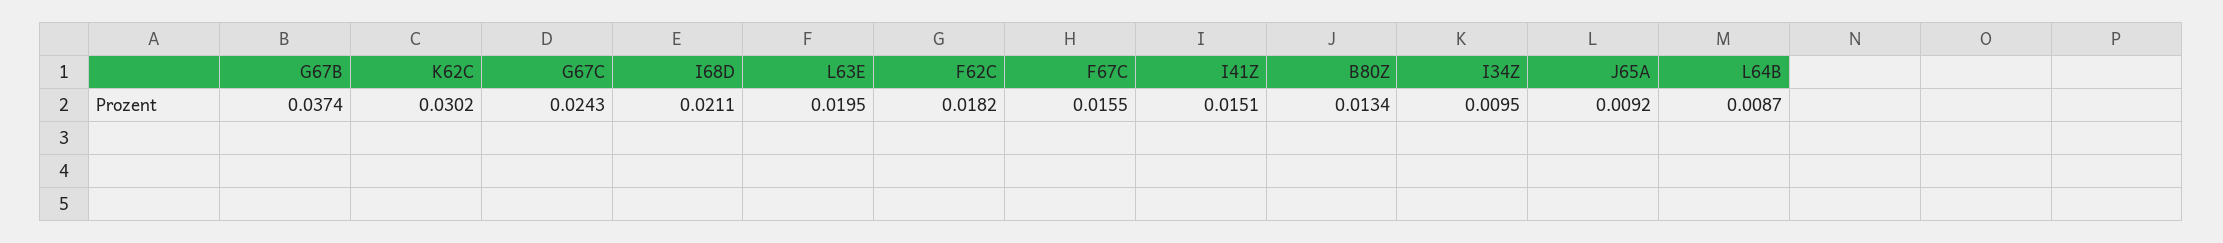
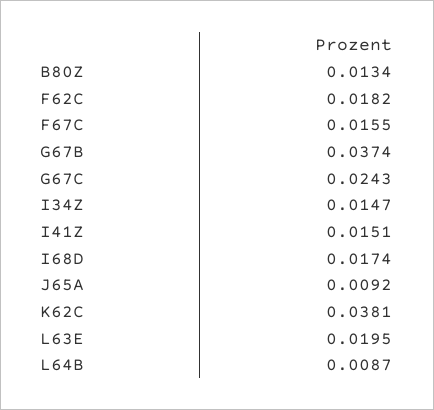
  {
    "G67B": 0.0374,
-   "K62C": 0.0302,
+   "K62C": 0.0381,
    "G67C": 0.0243,
-   "I68D": 0.0211,
+   "I68D": 0.0174,
    "L63E": 0.0195,
    "F62C": 0.0182,
    "F67C": 0.0155,
    "I41Z": 0.0151,
    "B80Z": 0.0134,
-   "I34Z": 0.0095,
+   "I34Z": 0.0147,
    "J65A": 0.0092,
    "L64B": 0.0087
  }

